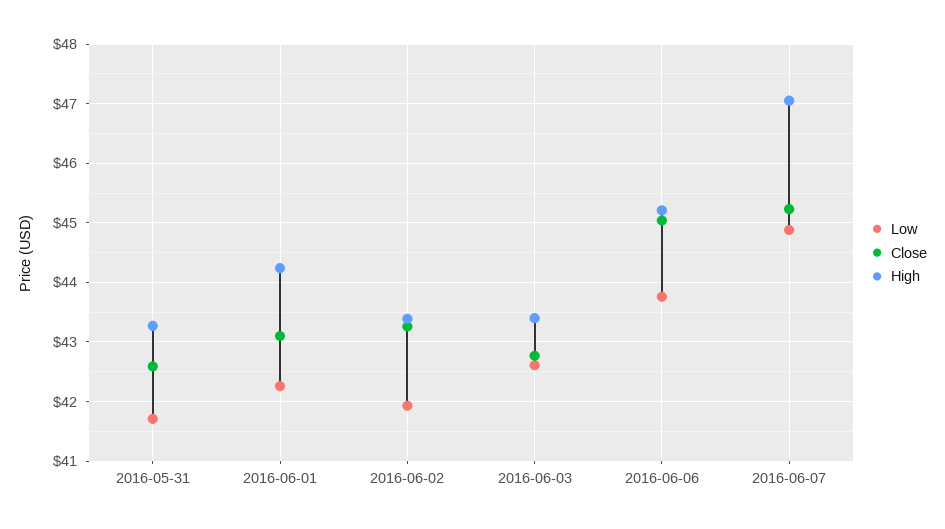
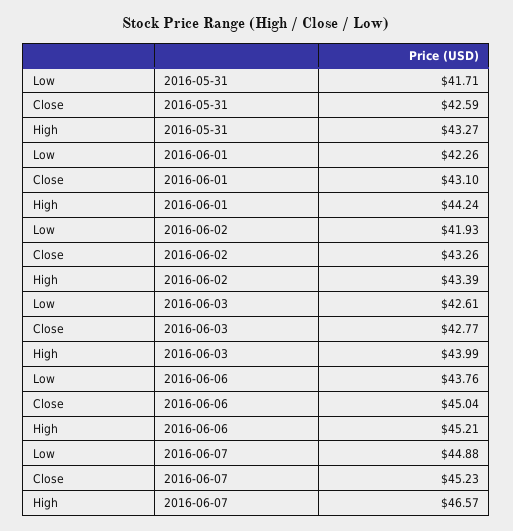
  {
    "Low": {
      "2016-05-31": 41.71,
      "2016-06-01": 42.26,
      "2016-06-02": 41.93,
      "2016-06-03": 42.61,
      "2016-06-06": 43.76,
      "2016-06-07": 44.88
    },
    "Close": {
      "2016-05-31": 42.59,
      "2016-06-01": 43.1,
      "2016-06-02": 43.26,
      "2016-06-03": 42.77,
      "2016-06-06": 45.04,
      "2016-06-07": 45.23
    },
    "High": {
      "2016-05-31": 43.27,
      "2016-06-01": 44.24,
      "2016-06-02": 43.39,
-     "2016-06-03": 43.4,
+     "2016-06-03": 43.99,
      "2016-06-06": 45.21,
-     "2016-06-07": 47
+     "2016-06-07": 46.57
    }
  }

